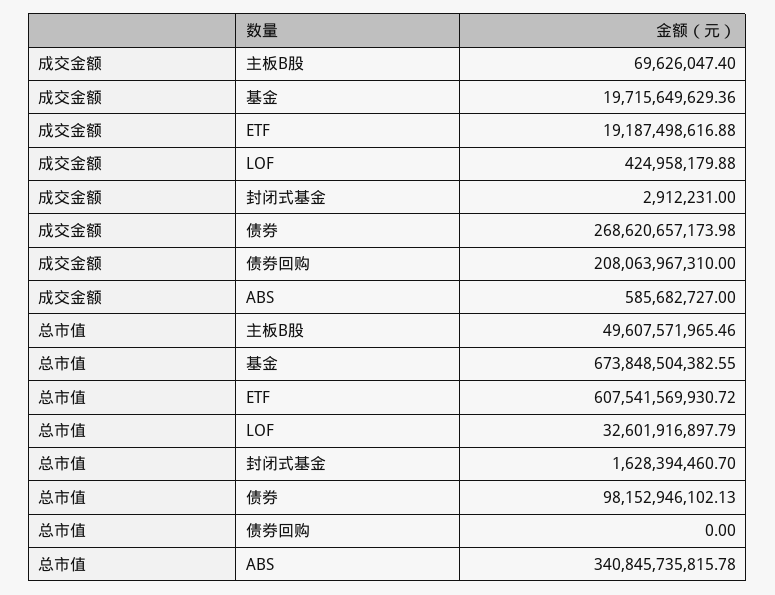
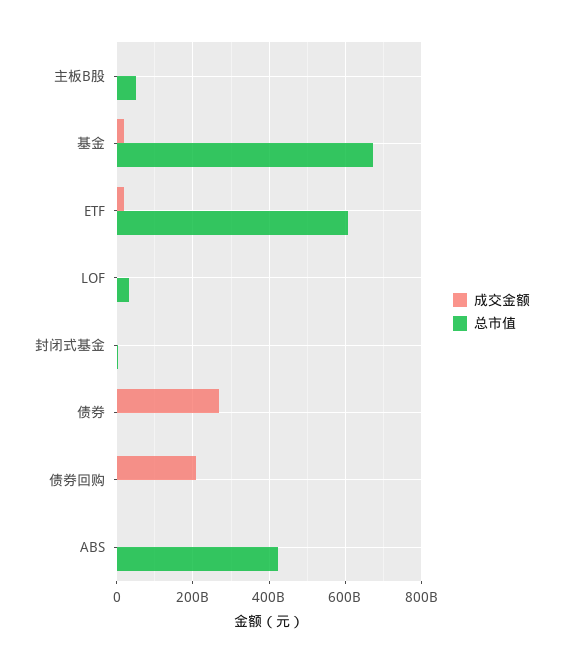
  {
    "成交金额": {
      "主板B股": 69626047.4,
      "基金": 19715649629.36,
      "ETF": 19187498616.88,
      "LOF": 424958179.88,
      "封闭式基金": 2912231,
      "债券": 268620657173.98,
      "债券回购": 208063967310,
      "ABS": 585682727
    },
    "总市值": {
      "主板B股": 49607571965.46,
      "基金": 673848504382.55,
      "ETF": 607541569930.72,
      "LOF": 32601916897.79,
      "封闭式基金": 1628394460.7,
-     "债券": 98152946102.13,
+     "债券": 0,
      "债券回购": 0,
-     "ABS": 340845735815.78
+     "ABS": 420000000000
    }
  }

